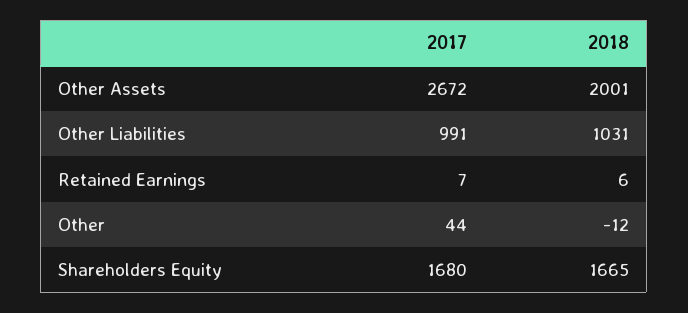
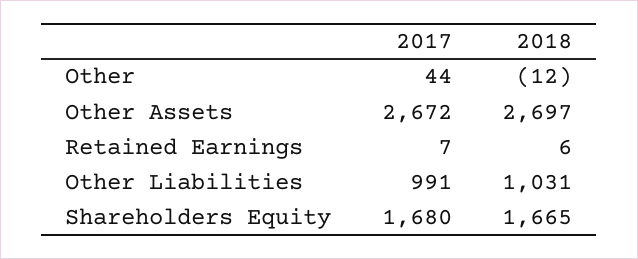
  {
    "2017": {
      "Other Assets": 2672,
      "Other Liabilities": 991,
      "Retained Earnings": 7,
      "Other": 44,
      "Shareholders Equity": 1680
    },
    "2018": {
-     "Other Assets": 2001,
+     "Other Assets": 2697,
      "Other Liabilities": 1031,
      "Retained Earnings": 6,
      "Other": -12,
      "Shareholders Equity": 1665
    }
  }

